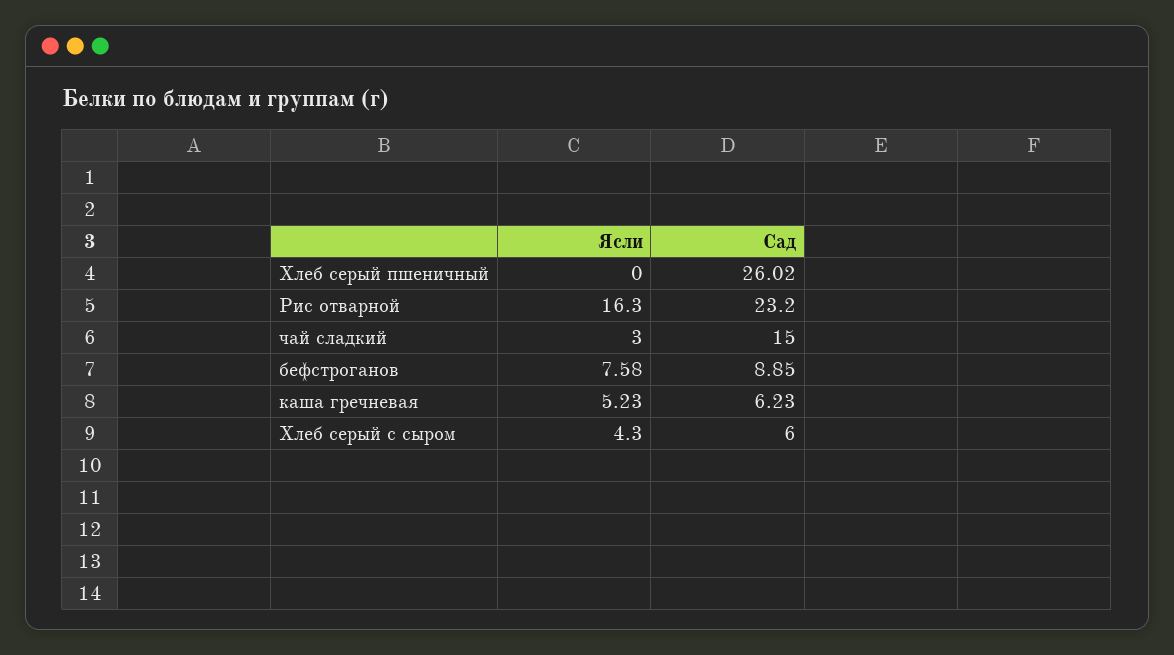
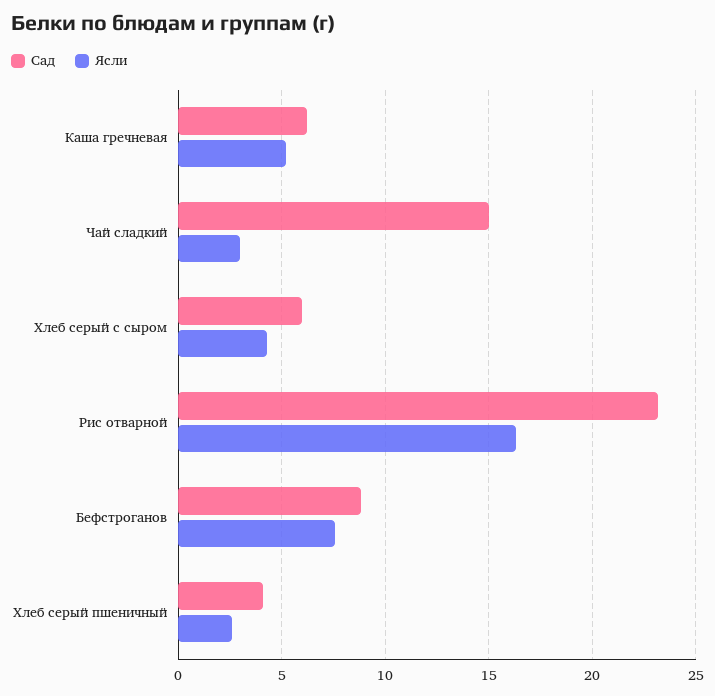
  {
    "Ясли": {
-     "Хлеб серый пшеничный": 0,
+     "Хлеб серый пшеничный": 2.5,
      "Рис отварной": 16.3,
      "чай сладкий": 3,
      "бефстроганов": 7.58,
      "каша гречневая": 5.23,
      "Хлеб серый с сыром": 4.3
    },
    "Сад": {
-     "Хлеб серый пшеничный": 26.02,
+     "Хлеб серый пшеничный": 4,
      "Рис отварной": 23.2,
      "чай сладкий": 15,
      "бефстроганов": 8.85,
      "каша гречневая": 6.23,
      "Хлеб серый с сыром": 6
    }
  }

